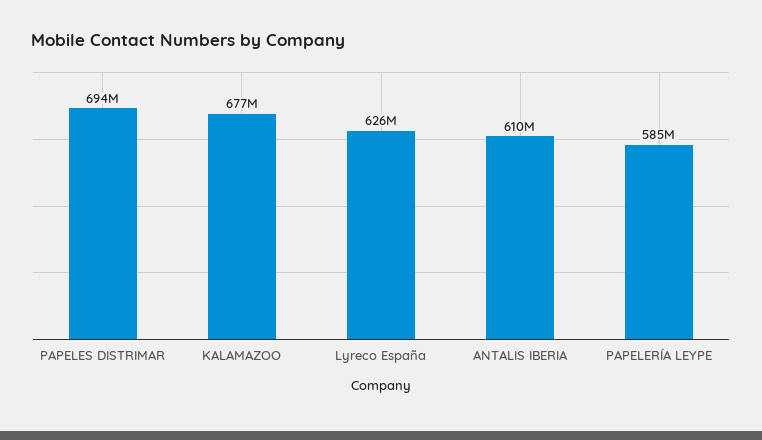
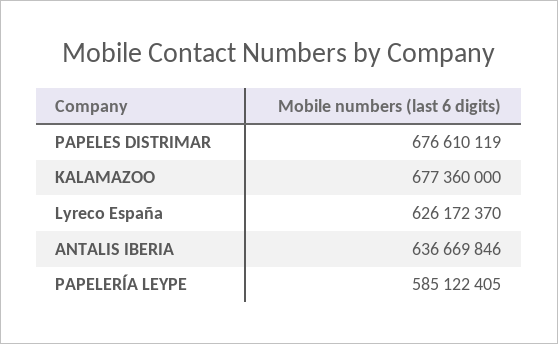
  {
-   "PAPELES DISTRIMAR": 694000000,
+   "PAPELES DISTRIMAR": 676610119,
    "KALAMAZOO": 677360000,
    "Lyreco España": 626172370,
-   "ANTALIS IBERIA": 610000000,
+   "ANTALIS IBERIA": 636669846,
    "PAPELERÍA LEYPE": 585122405
  }

